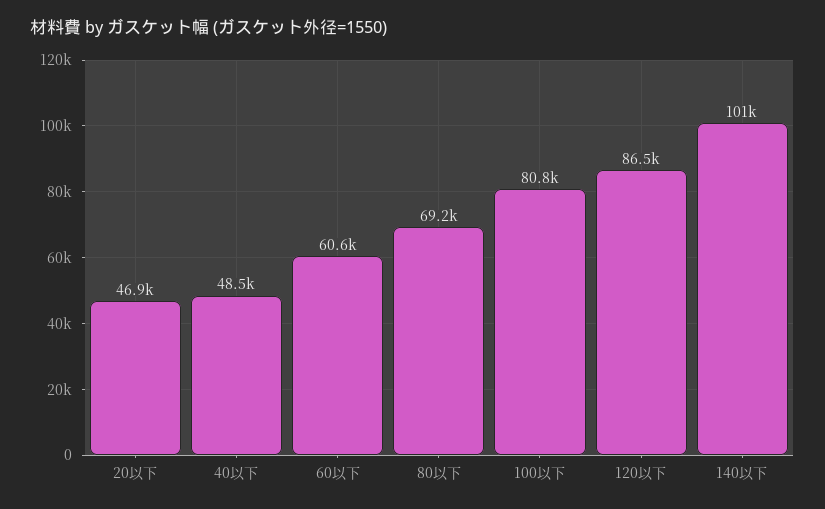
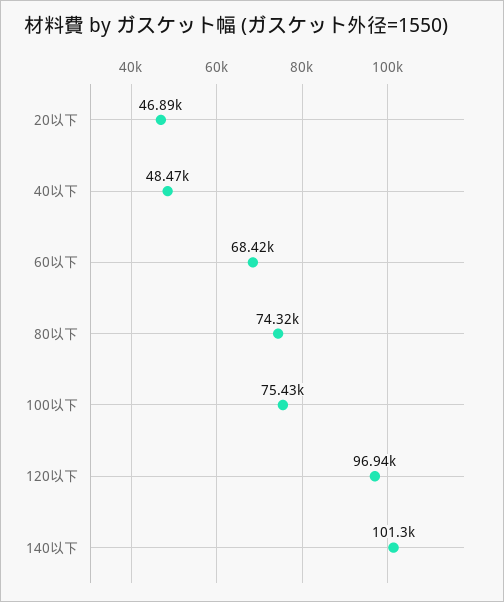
  {
    "20以下": 46890,
    "40以下": 48470,
-   "60以下": 60600,
+   "60以下": 68420,
-   "80以下": 69200,
+   "80以下": 74320,
-   "100以下": 80800,
+   "100以下": 75430,
-   "120以下": 86500,
+   "120以下": 96940,
    "140以下": 101300
  }

